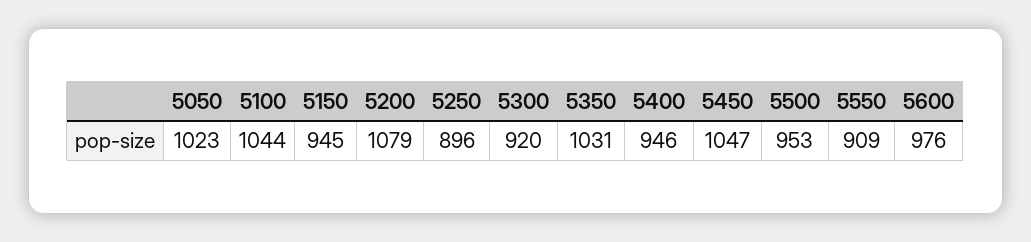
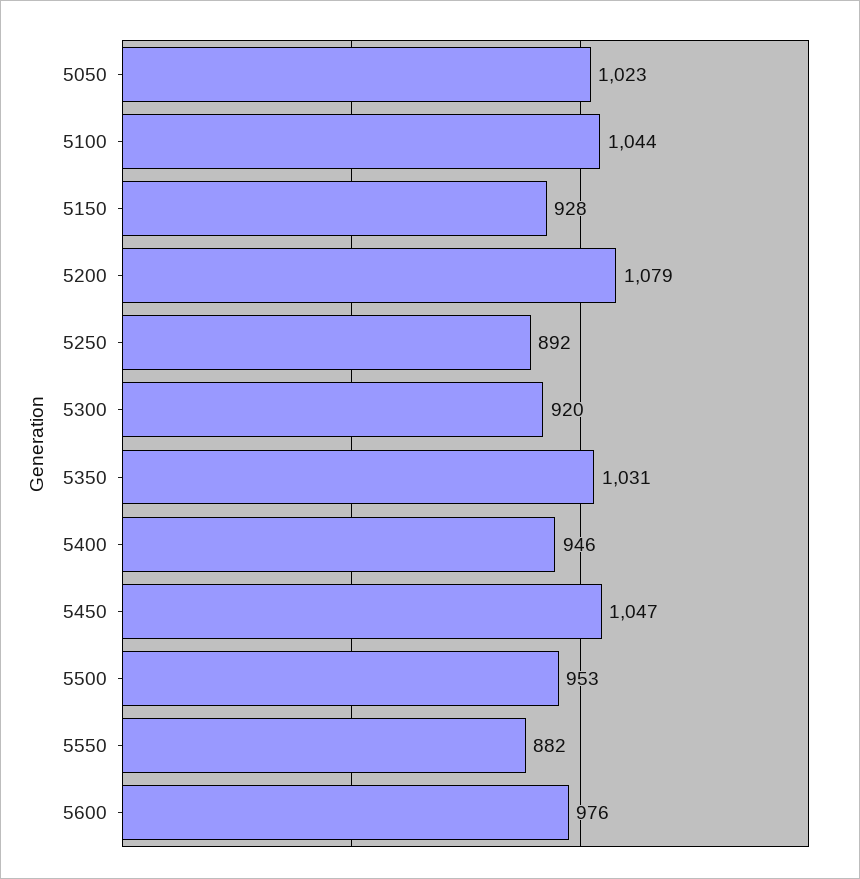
  {
    "5050": 1023,
    "5100": 1044,
-   "5150": 945,
+   "5150": 928,
    "5200": 1079,
-   "5250": 896,
+   "5250": 892,
    "5300": 920,
    "5350": 1031,
    "5400": 946,
    "5450": 1047,
    "5500": 953,
-   "5550": 909,
+   "5550": 882,
    "5600": 976
  }

